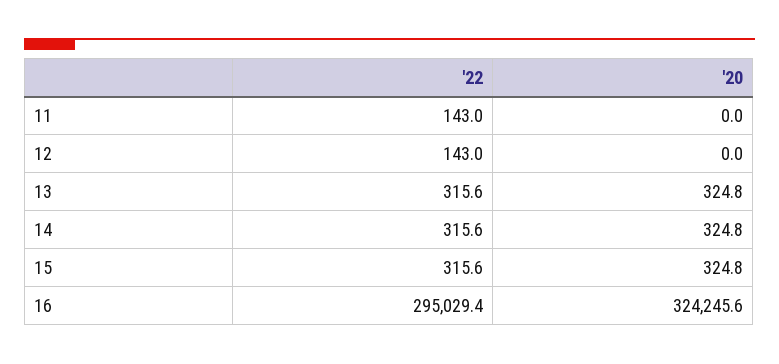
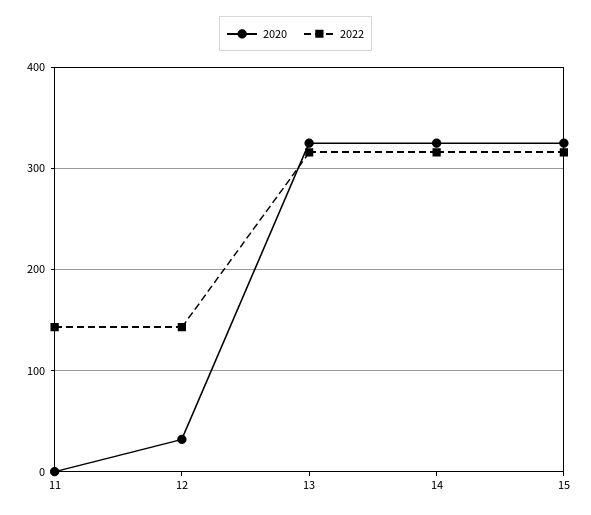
  {
    "'22": {
      "11": 143,
      "12": 143,
      "13": 315.6,
      "14": 315.6,
-     "15": 315.6,
+     "15": 315.6
-     "16": 295029.4
    },
    "'20": {
      "11": 0,
-     "12": 0,
+     "12": 30,
      "13": 324.8,
      "14": 324.8,
-     "15": 324.8,
+     "15": 324.8
-     "16": 324245.6
    }
  }

